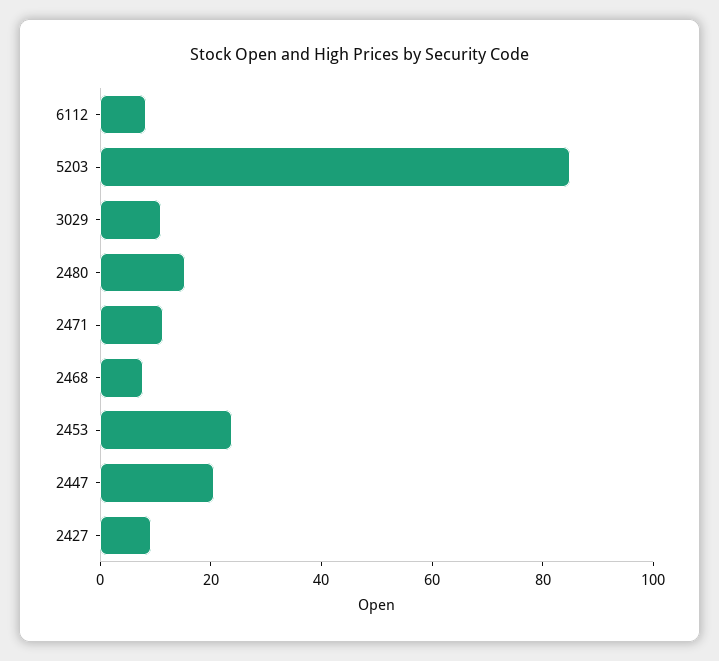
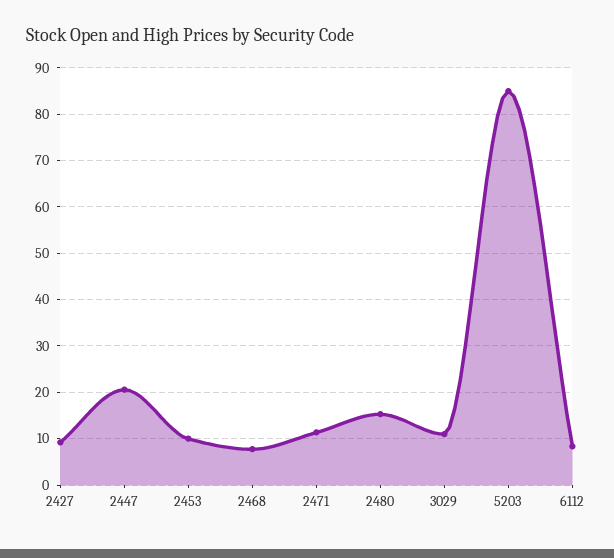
  {
    "6112": 8,
    "5203": 86,
    "3029": 12,
    "2480": 16,
    "2471": 12,
    "2468": 8,
-   "2453": 25,
+   "2453": 10,
    "2447": 20,
    "2427": 10
  }

